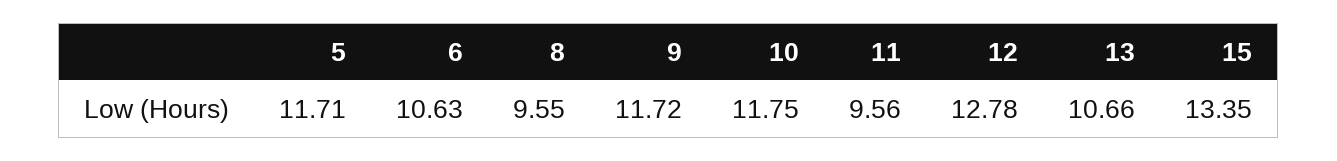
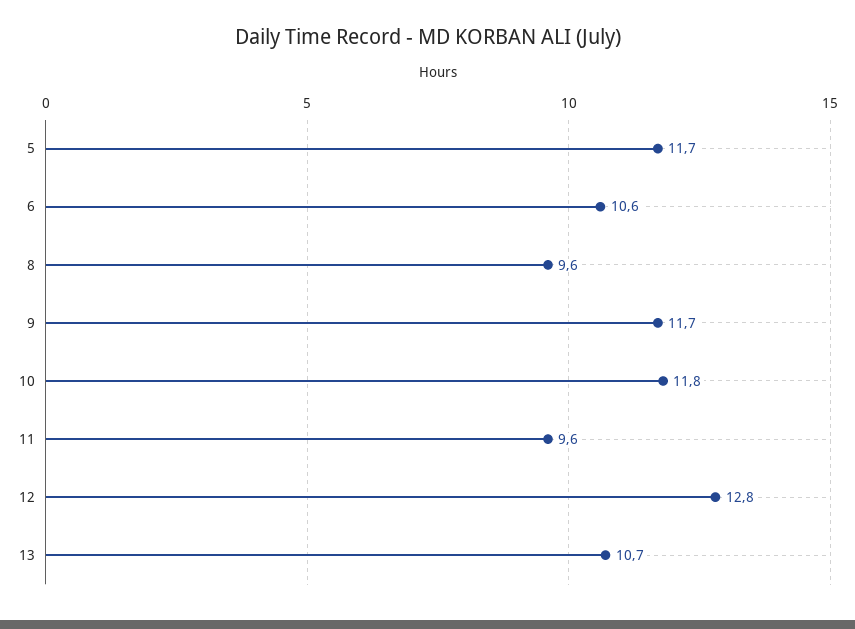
  {
    "5": 11.71,
    "6": 10.63,
    "8": 9.55,
    "9": 11.72,
    "10": 11.75,
    "11": 9.56,
    "12": 12.78,
-   "13": 10.66,
+   "13": 10.66
-   "15": 13.35
  }

